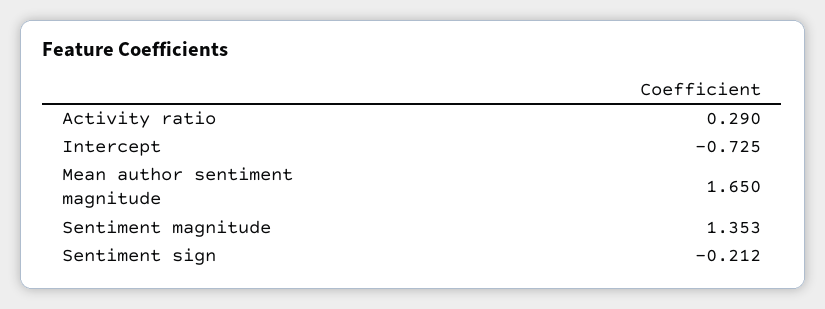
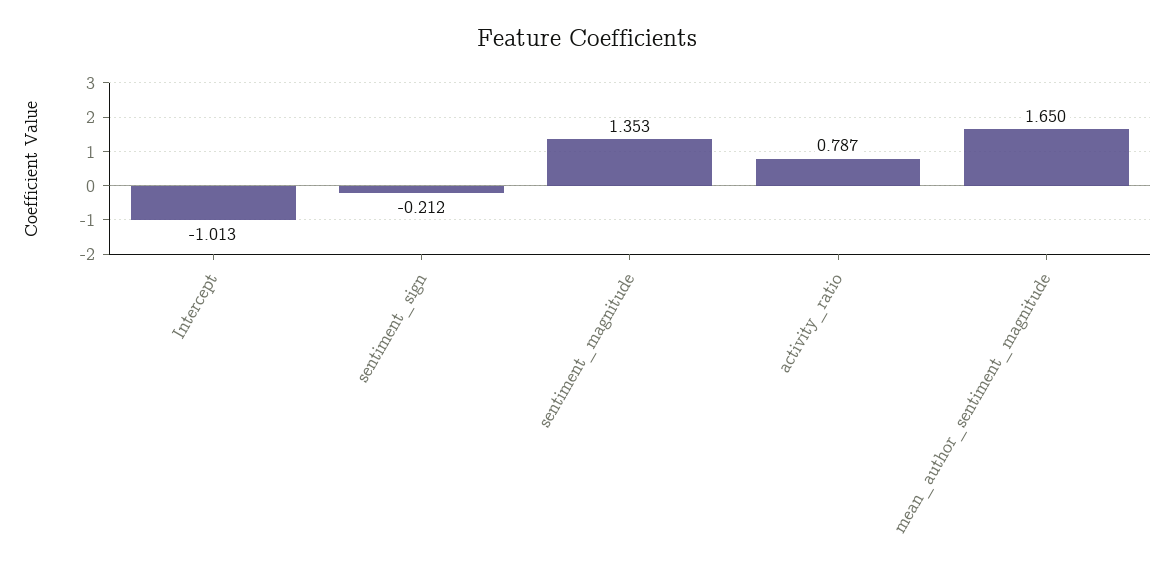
  {
-   "Activity ratio": 0.29,
+   "Activity ratio": 0.787,
-   "Intercept": -0.725,
+   "Intercept": -1.013,
    "Mean author sentiment magnitude": 1.65,
    "Sentiment magnitude": 1.353,
    "Sentiment sign": -0.212
  }

